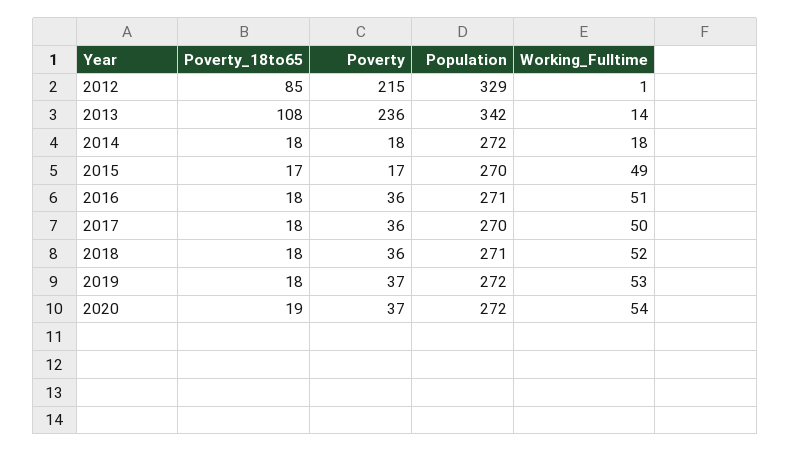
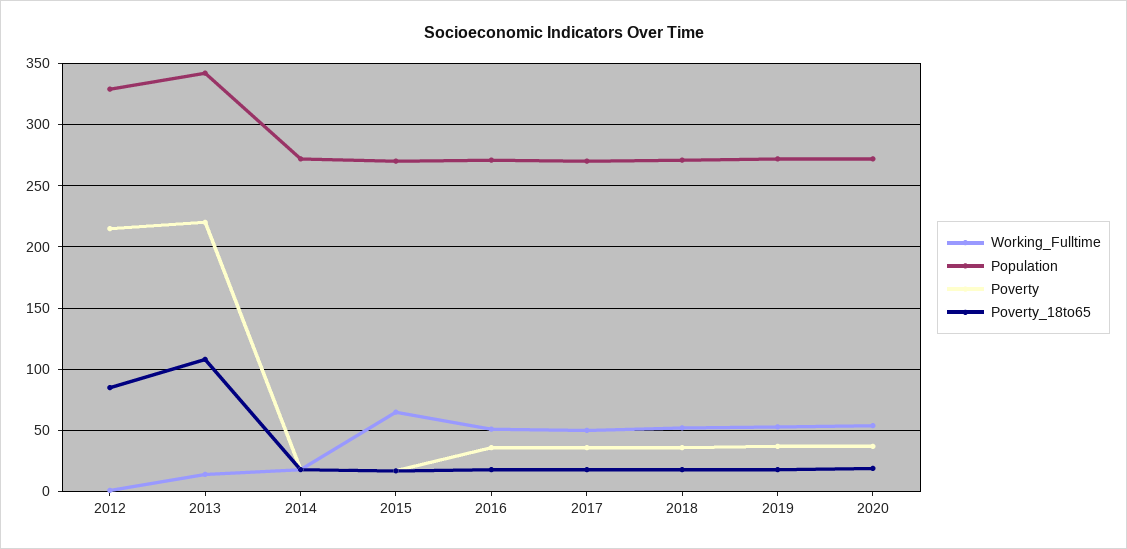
  {
    "Poverty_18to65": {
      "2012": 85,
      "2013": 108,
      "2014": 18,
      "2015": 17,
      "2016": 18,
      "2017": 18,
      "2018": 18,
      "2019": 18,
      "2020": 19
    },
    "Poverty": {
      "2012": 215,
-     "2013": 236,
+     "2013": 220,
      "2014": 18,
      "2015": 17,
      "2016": 36,
      "2017": 36,
      "2018": 36,
      "2019": 37,
      "2020": 37
    },
    "Population": {
      "2012": 329,
      "2013": 342,
      "2014": 272,
      "2015": 270,
      "2016": 271,
      "2017": 270,
      "2018": 271,
      "2019": 272,
      "2020": 272
    },
    "Working_Fulltime": {
      "2012": 1,
      "2013": 14,
      "2014": 18,
-     "2015": 49,
+     "2015": 65,
      "2016": 51,
      "2017": 50,
      "2018": 52,
      "2019": 53,
      "2020": 54
    }
  }

